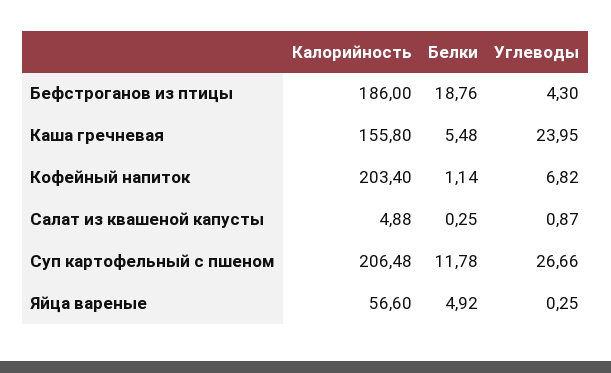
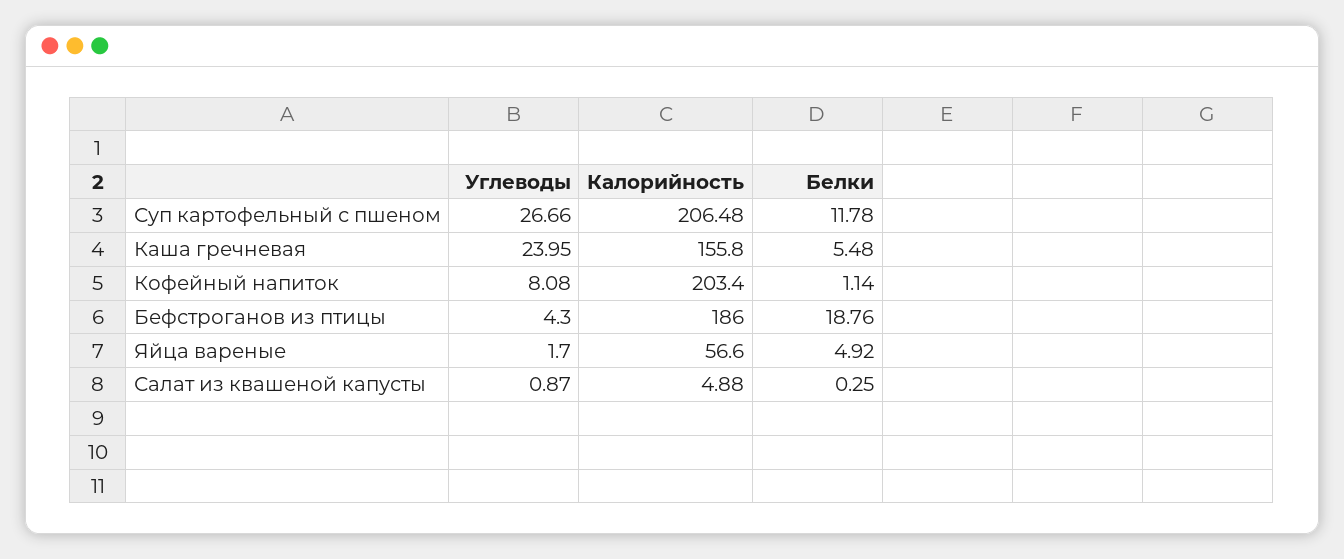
  {
    "Калорийность": {
      "Бефстроганов из птицы": 186,
      "Каша гречневая": 155.8,
      "Кофейный напиток": 203.4,
      "Салат из квашеной капусты": 4.88,
      "Суп картофельный с пшеном": 206.48,
      "Яйца вареные": 56.6
    },
    "Белки": {
      "Бефстроганов из птицы": 18.76,
      "Каша гречневая": 5.48,
      "Кофейный напиток": 1.14,
      "Салат из квашеной капусты": 0.25,
      "Суп картофельный с пшеном": 11.78,
      "Яйца вареные": 4.92
    },
    "Углеводы": {
      "Бефстроганов из птицы": 4.3,
      "Каша гречневая": 23.95,
-     "Кофейный напиток": 6.82,
+     "Кофейный напиток": 8.08,
      "Салат из квашеной капусты": 0.87,
      "Суп картофельный с пшеном": 26.66,
-     "Яйца вареные": 0.25
+     "Яйца вареные": 1.7
    }
  }

